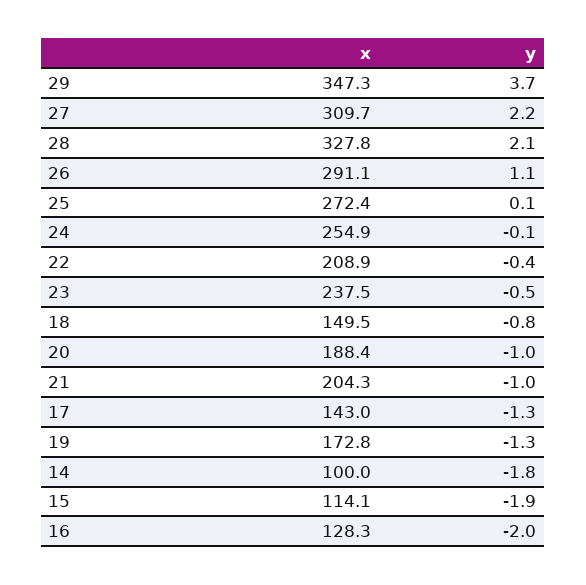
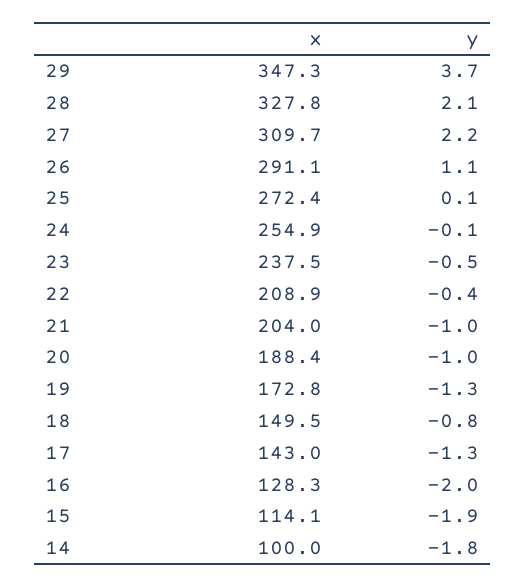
  {
    "x": {
      "29": 347.3,
      "27": 309.7,
      "28": 327.8,
      "26": 291.1,
      "25": 272.4,
      "24": 254.9,
      "22": 208.9,
      "23": 237.5,
      "18": 149.5,
      "20": 188.4,
-     "21": 204.3,
+     "21": 204,
      "17": 143,
      "19": 172.8,
      "14": 100,
      "15": 114.1,
      "16": 128.3
    },
    "y": {
      "29": 3.7,
      "27": 2.2,
      "28": 2.1,
      "26": 1.1,
      "25": 0.1,
      "24": -0.1,
      "22": -0.4,
      "23": -0.5,
      "18": -0.8,
      "20": -1,
      "21": -1,
      "17": -1.3,
      "19": -1.3,
      "14": -1.8,
      "15": -1.9,
      "16": -2
    }
  }

